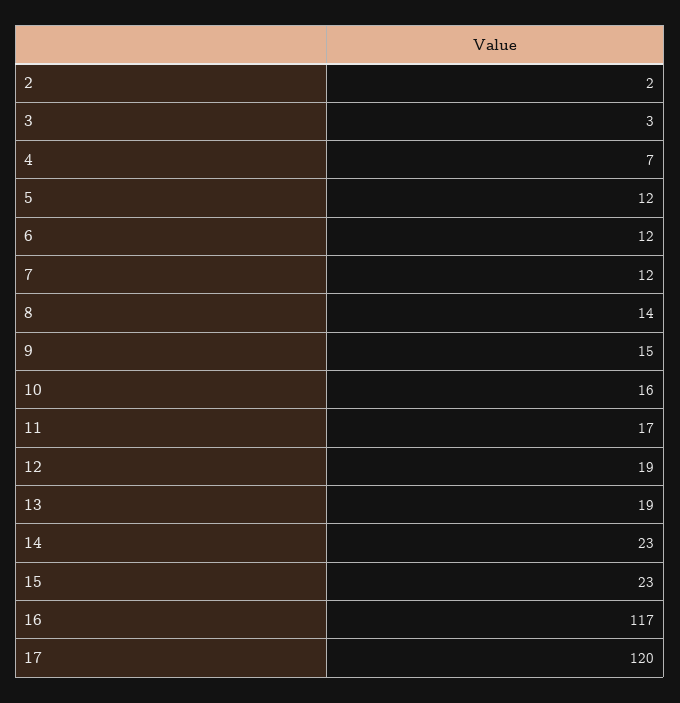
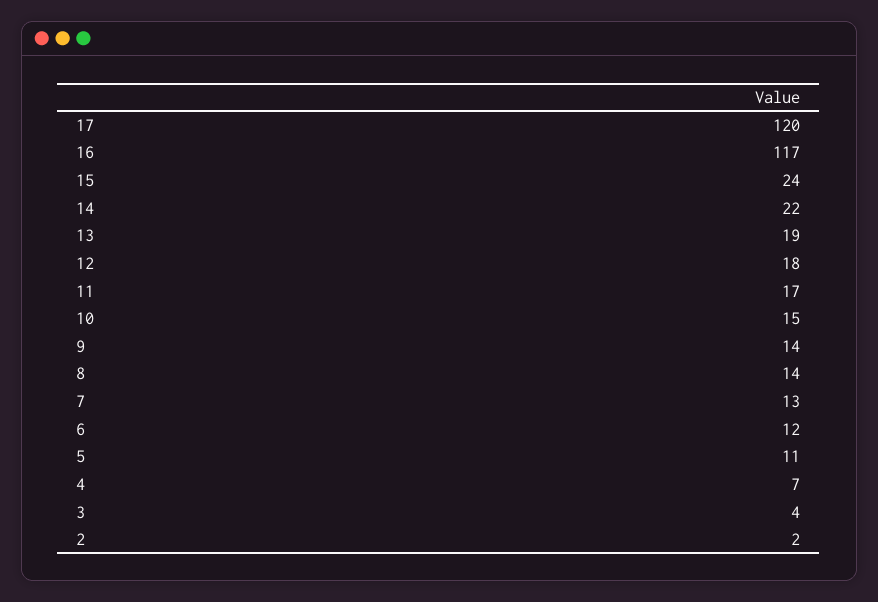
  {
    "2": 2,
-   "3": 3,
+   "3": 4,
    "4": 7,
-   "5": 12,
+   "5": 11,
    "6": 12,
-   "7": 12,
+   "7": 13,
    "8": 14,
-   "9": 15,
+   "9": 14,
-   "10": 16,
+   "10": 15,
    "11": 17,
-   "12": 19,
+   "12": 18,
    "13": 19,
-   "14": 23,
+   "14": 22,
-   "15": 23,
+   "15": 24,
    "16": 117,
    "17": 120
  }

